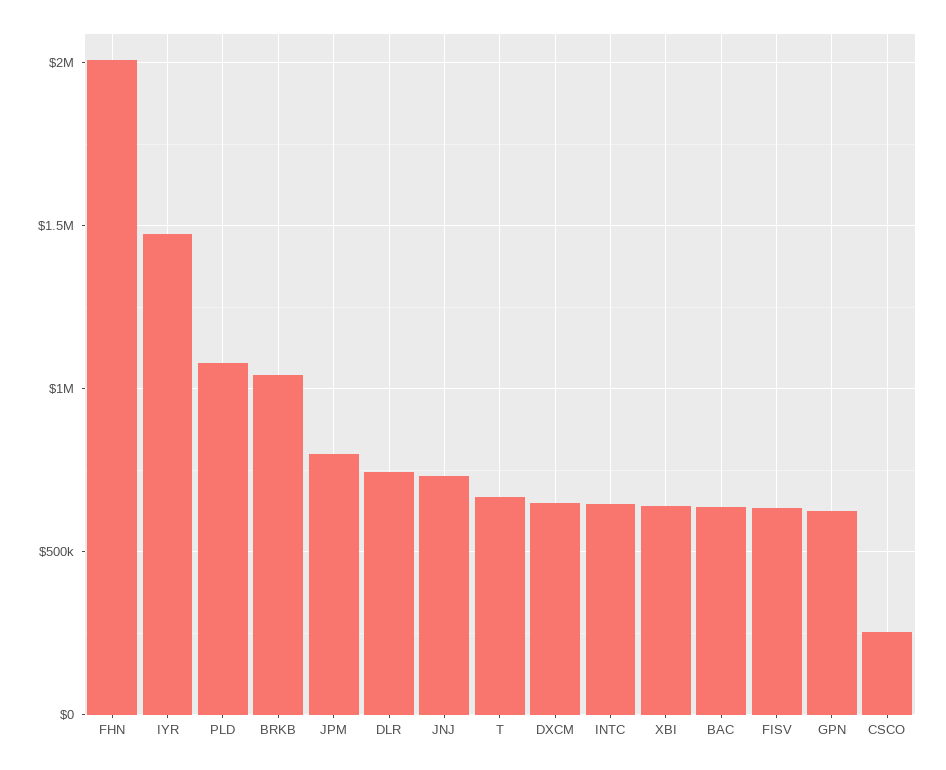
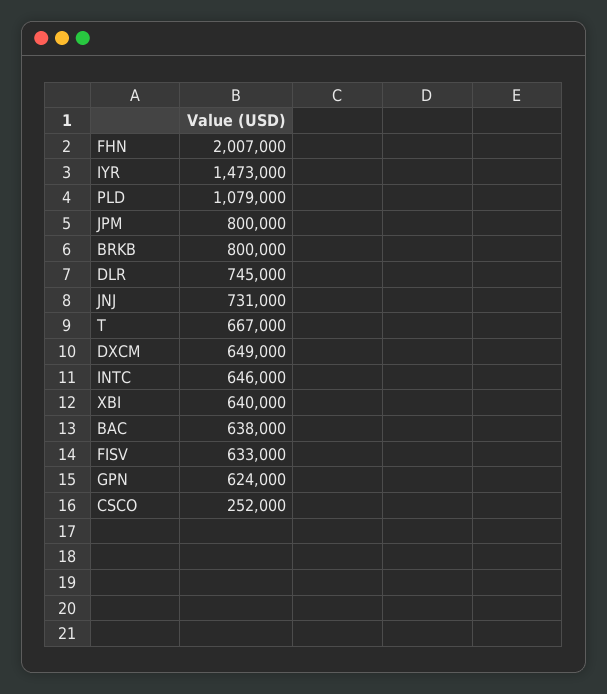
  {
    "FHN": 2007000,
    "IYR": 1473000,
    "PLD": 1079000,
-   "BRKB": 1050000,
+   "BRKB": 800000,
    "JPM": 800000,
    "DLR": 745000,
    "JNJ": 731000,
    "T": 667000,
    "DXCM": 649000,
    "INTC": 646000,
    "XBI": 640000,
    "BAC": 638000,
    "FISV": 633000,
    "GPN": 624000,
    "CSCO": 252000
  }

